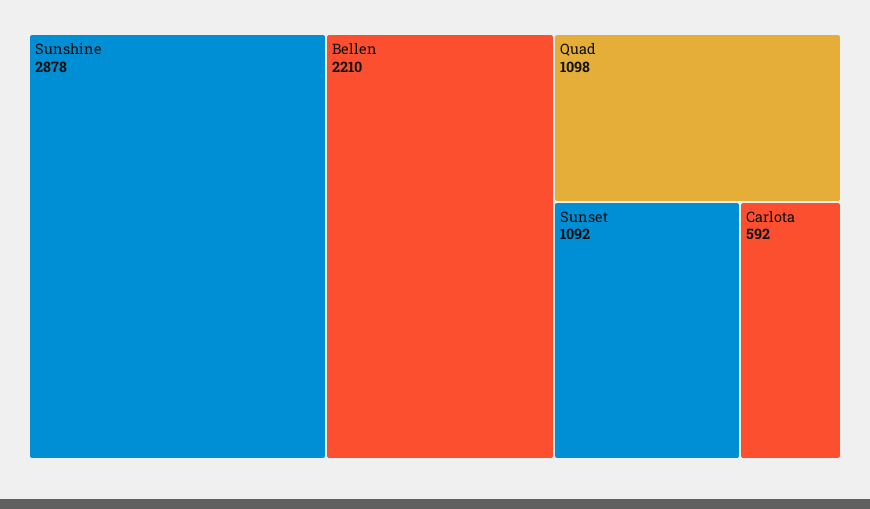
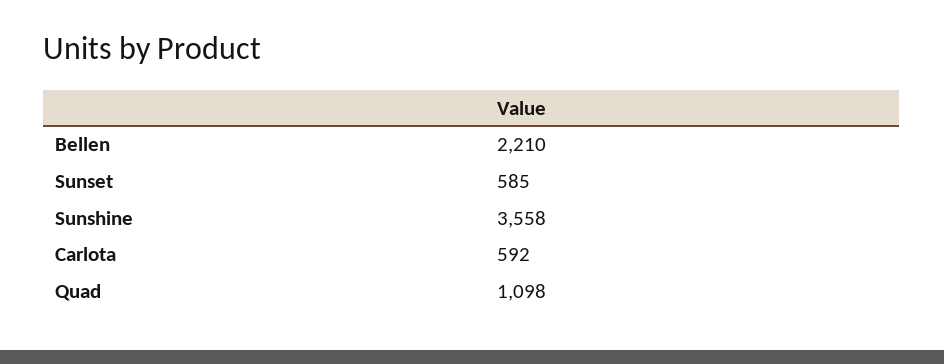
  {
-   "Sunshine": 2878,
+   "Sunshine": 3558,
    "Bellen": 2210,
    "Quad": 1098,
-   "Sunset": 1092,
+   "Sunset": 585,
    "Carlota": 592
  }

